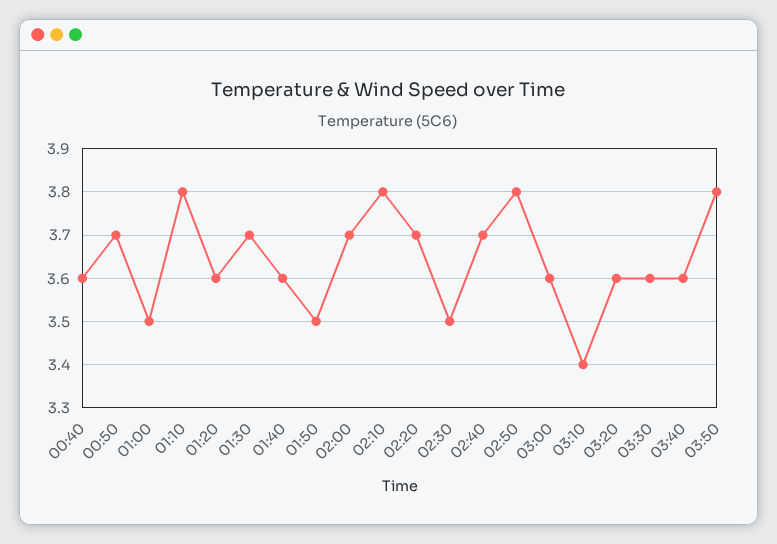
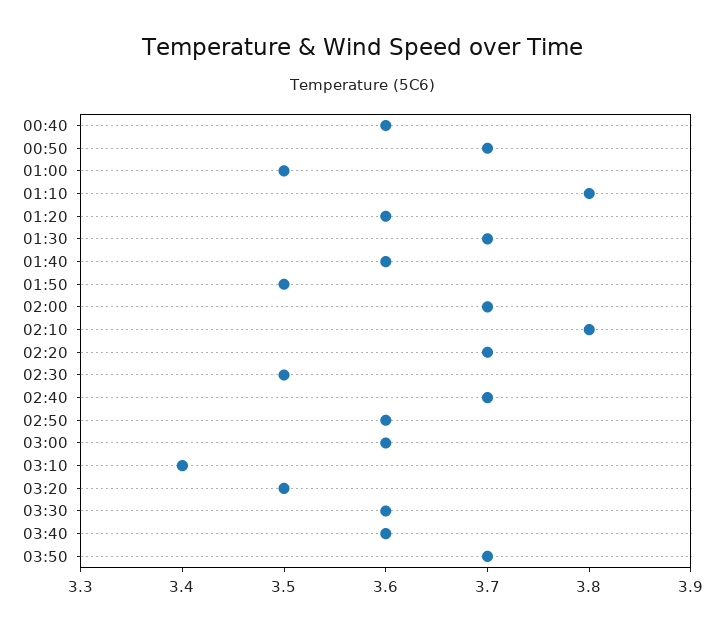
  {
    "00:40": 3.6,
    "00:50": 3.7,
    "01:00": 3.5,
    "01:10": 3.8,
    "01:20": 3.6,
    "01:30": 3.7,
    "01:40": 3.6,
    "01:50": 3.5,
    "02:00": 3.7,
    "02:10": 3.8,
    "02:20": 3.7,
    "02:30": 3.5,
    "02:40": 3.7,
-   "02:50": 3.8,
+   "02:50": 3.6,
    "03:00": 3.6,
    "03:10": 3.4,
-   "03:20": 3.6,
+   "03:20": 3.5,
    "03:30": 3.6,
    "03:40": 3.6,
-   "03:50": 3.8
+   "03:50": 3.7
  }

